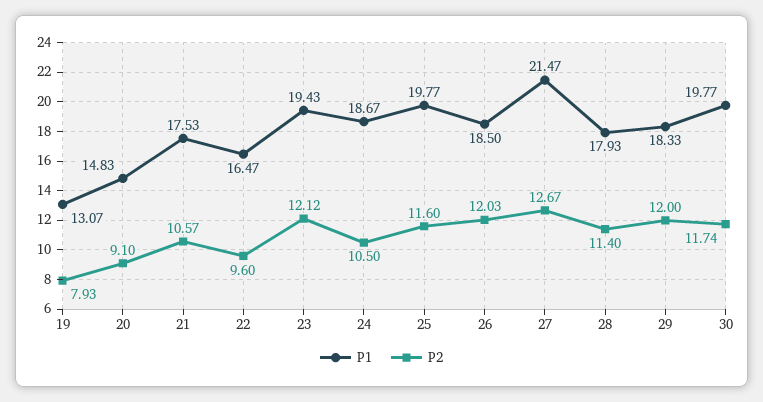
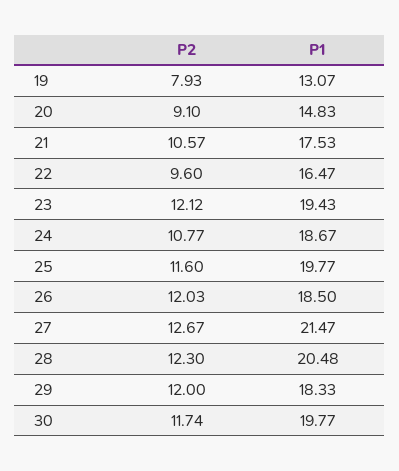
  {
    "P1": {
      "19": 13.07,
      "20": 14.83,
      "21": 17.53,
      "22": 16.47,
      "23": 19.43,
      "24": 18.67,
      "25": 19.77,
      "26": 18.5,
      "27": 21.47,
-     "28": 17.93,
+     "28": 20.48,
      "29": 18.33,
      "30": 19.77
    },
    "P2": {
      "19": 7.93,
      "20": 9.1,
      "21": 10.57,
      "22": 9.6,
      "23": 12.12,
-     "24": 10.5,
+     "24": 10.77,
      "25": 11.6,
      "26": 12.03,
      "27": 12.67,
-     "28": 11.4,
+     "28": 12.3,
      "29": 12,
      "30": 11.74
    }
  }

